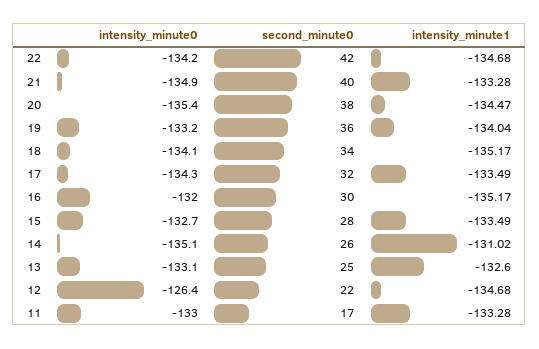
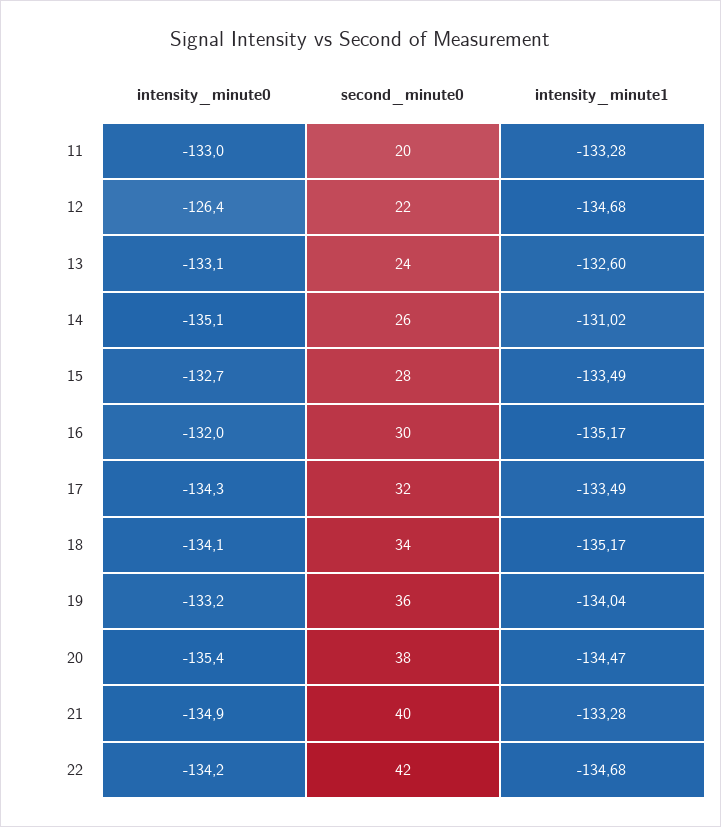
  {
    "intensity_minute0": {
      "22": -134.2,
      "21": -134.9,
      "20": -135.4,
      "19": -133.2,
      "18": -134.1,
      "17": -134.3,
      "16": -132,
      "15": -132.7,
      "14": -135.1,
      "13": -133.1,
      "12": -126.4,
      "11": -133
    },
    "second_minute0": {
      "22": 42,
      "21": 40,
      "20": 38,
      "19": 36,
      "18": 34,
      "17": 32,
      "16": 30,
      "15": 28,
      "14": 26,
-     "13": 25,
+     "13": 24,
      "12": 22,
-     "11": 17
+     "11": 20
    },
    "intensity_minute1": {
      "22": -134.68,
      "21": -133.28,
      "20": -134.47,
      "19": -134.04,
      "18": -135.17,
      "17": -133.49,
      "16": -135.17,
      "15": -133.49,
      "14": -131.02,
      "13": -132.6,
      "12": -134.68,
      "11": -133.28
    }
  }

